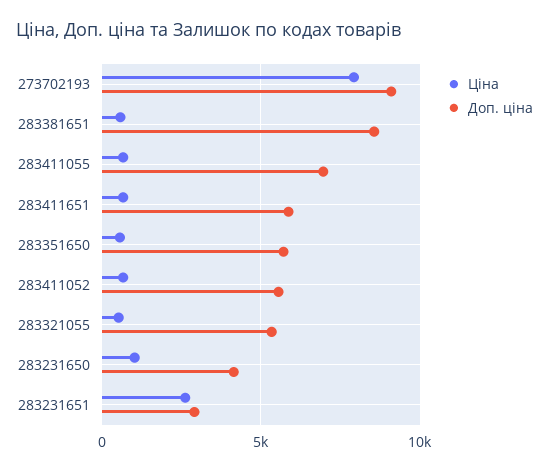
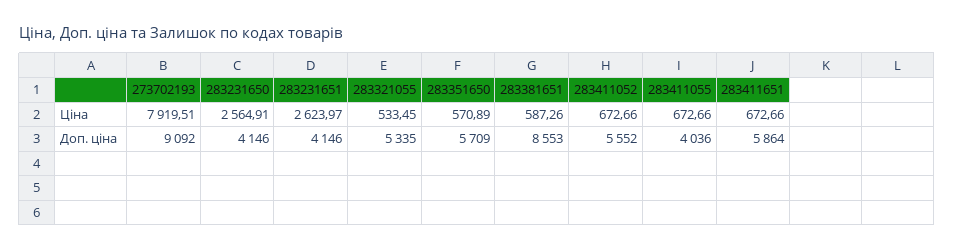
  {
    "Ціна": {
      "273702193": 7919.51,
      "283381651": 587.26,
      "283411055": 672.66,
      "283411651": 672.66,
      "283351650": 570.89,
      "283411052": 672.66,
      "283321055": 533.45,
-     "283231650": 1000,
+     "283231650": 2564.91,
      "283231651": 2623.97
    },
    "Доп. ціна": {
      "273702193": 9092,
      "283381651": 8553,
-     "283411055": 7000,
+     "283411055": 4036,
      "283411651": 5864,
      "283351650": 5709,
      "283411052": 5552,
      "283321055": 5335,
      "283231650": 4146,
-     "283231651": 3000
+     "283231651": 4146
    }
  }

